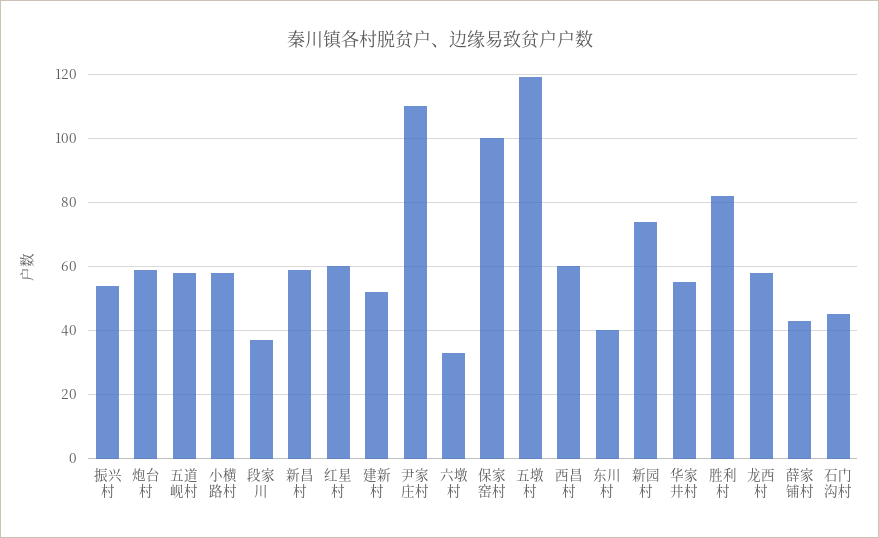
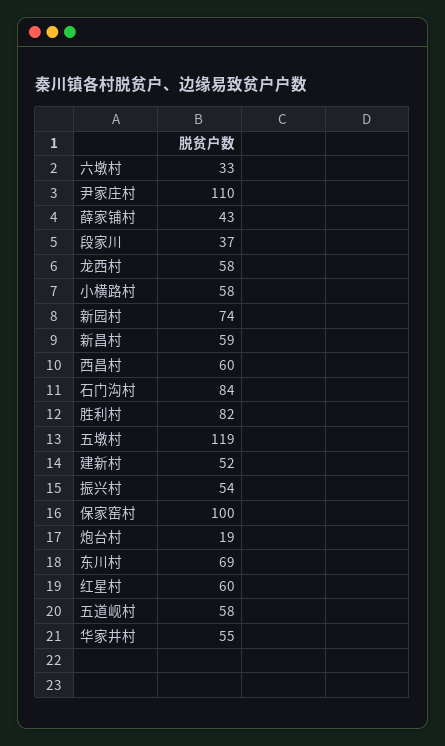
  {
    "振兴村": 54,
-   "炮台村": 60,
+   "炮台村": 19,
    "五道岘村": 58,
    "小横路村": 58,
    "段家川": 37,
    "新昌村": 59,
    "红星村": 60,
    "建新村": 52,
    "尹家庄村": 110,
    "六墩村": 33,
    "保家窑村": 100,
    "五墩村": 119,
    "西昌村": 60,
-   "东川村": 40,
+   "东川村": 69,
    "新园村": 74,
    "华家井村": 55,
    "胜利村": 82,
    "龙西村": 58,
    "薛家铺村": 43,
-   "石门沟村": 45
+   "石门沟村": 84
  }

